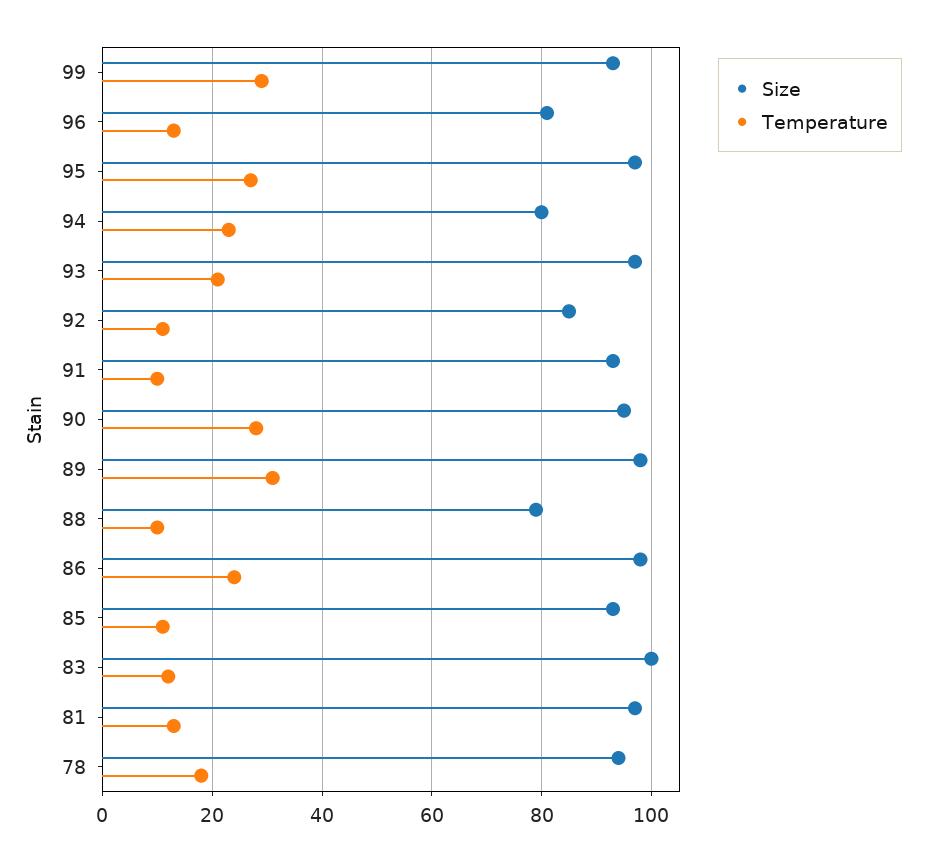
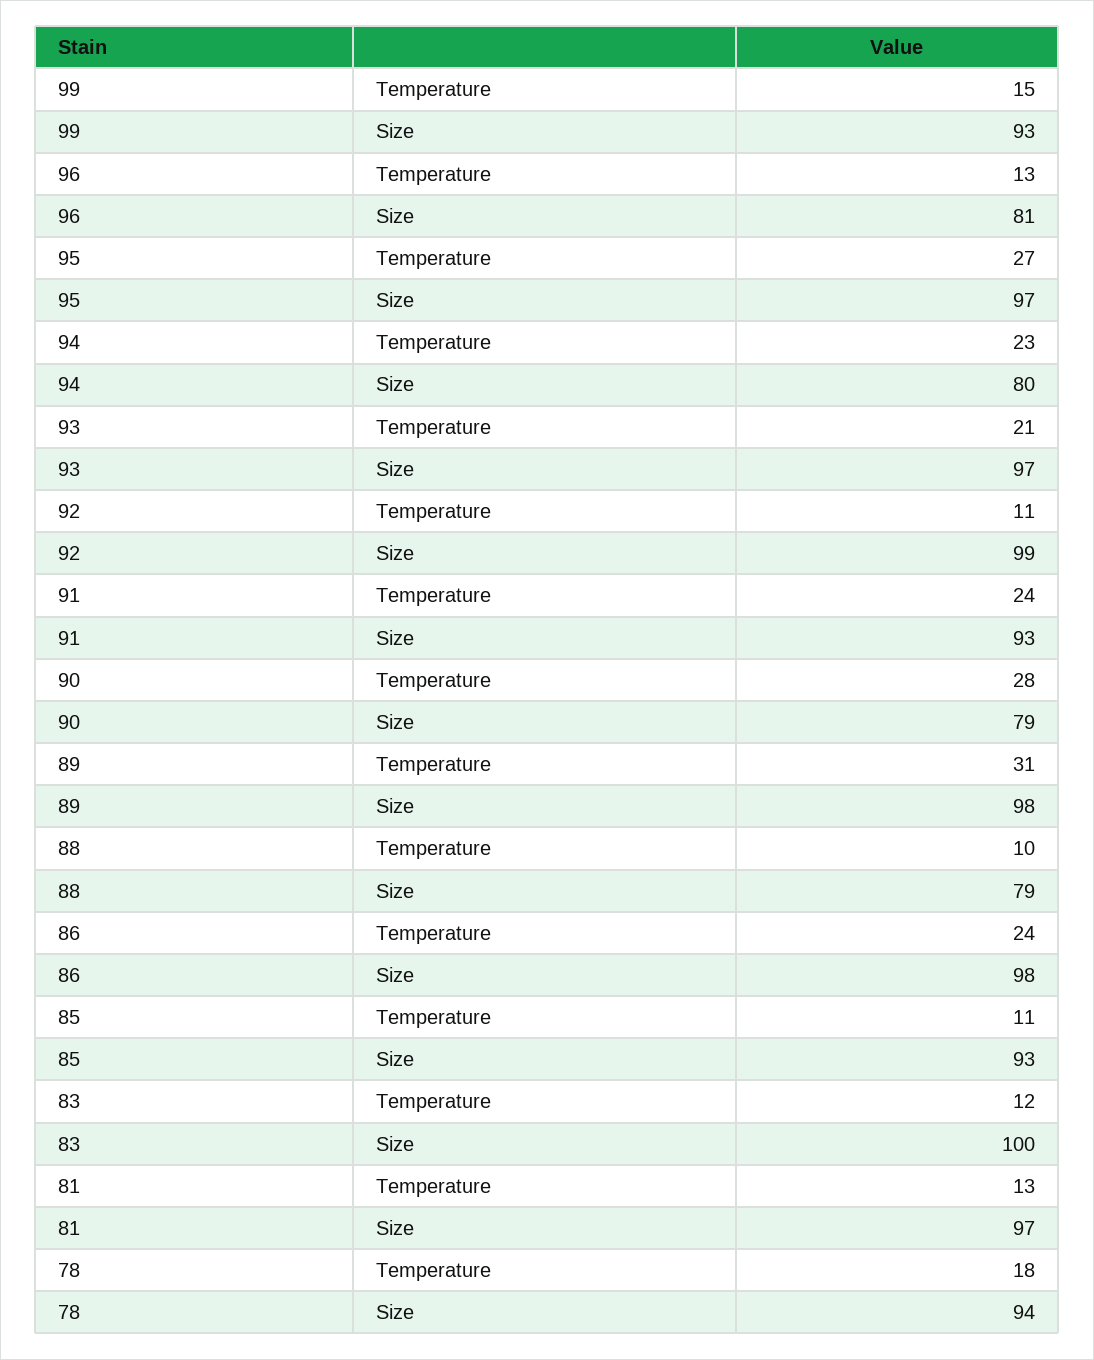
  {
    "Size": {
      "99": 93,
      "96": 81,
      "95": 97,
      "94": 80,
      "93": 97,
-     "92": 85,
+     "92": 99,
      "91": 93,
-     "90": 95,
+     "90": 79,
      "89": 98,
      "88": 79,
      "86": 98,
      "85": 93,
      "83": 100,
      "81": 97,
      "78": 94
    },
    "Temperature": {
-     "99": 30,
+     "99": 15,
      "96": 13,
      "95": 27,
      "94": 23,
      "93": 21,
      "92": 11,
-     "91": 10,
+     "91": 24,
      "90": 28,
      "89": 31,
      "88": 10,
      "86": 24,
      "85": 11,
      "83": 12,
      "81": 13,
      "78": 18
    }
  }

